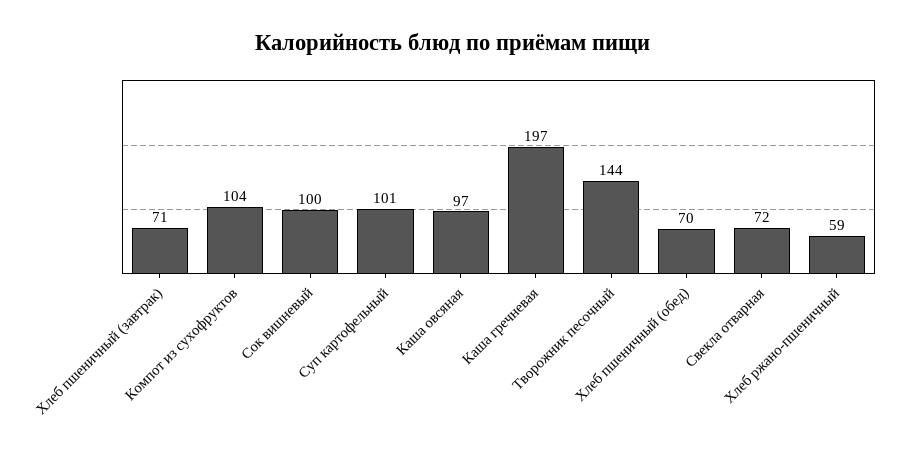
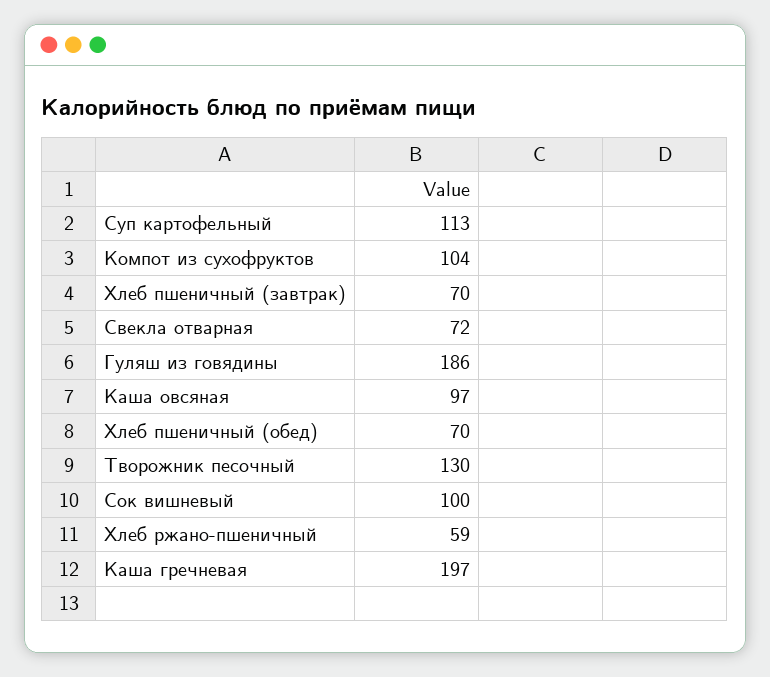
  {
-   "Хлеб пшеничный (завтрак)": 71,
+   "Хлеб пшеничный (завтрак)": 70,
    "Компот из сухофруктов": 104,
    "Сок вишневый": 100,
-   "Суп картофельный": 101,
+   "Суп картофельный": 113,
    "Каша овсяная": 97,
    "Каша гречневая": 197,
-   "Творожник песочный": 144,
+   "Творожник песочный": 130,
    "Хлеб пшеничный (обед)": 70,
    "Свекла отварная": 72,
-   "Хлеб ржано-пшеничный": 59
+   "Хлеб ржано-пшеничный": 59,
+   "Гуляш из говядины": 186
  }

